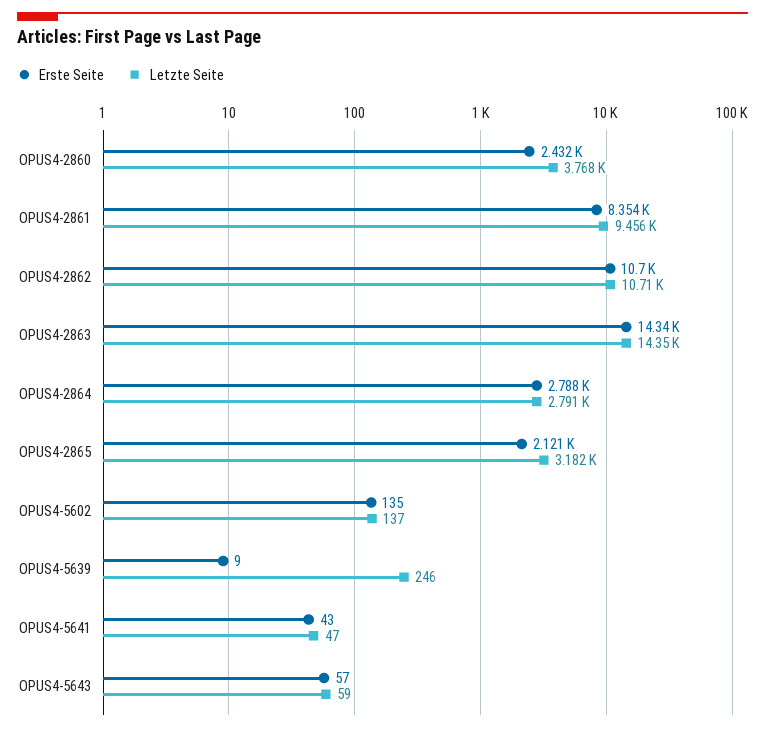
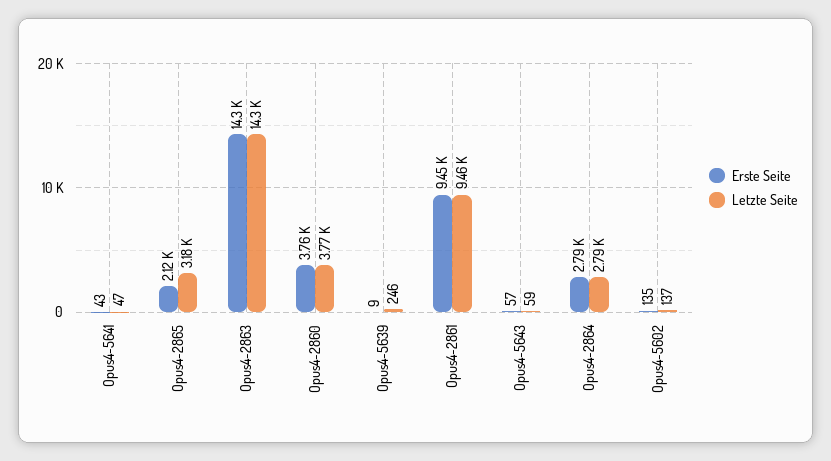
  {
    "Erste Seite": {
-     "OPUS4-2860": 2432,
+     "OPUS4-2860": 3760,
-     "OPUS4-2861": 8354,
+     "OPUS4-2861": 9450,
-     "OPUS4-2862": 10700,
      "OPUS4-2863": 14340,
      "OPUS4-2864": 2788,
      "OPUS4-2865": 2121,
      "OPUS4-5602": 135,
      "OPUS4-5639": 9,
      "OPUS4-5641": 43,
      "OPUS4-5643": 57
    },
    "Letzte Seite": {
      "OPUS4-2860": 3768,
      "OPUS4-2861": 9456,
-     "OPUS4-2862": 10710,
      "OPUS4-2863": 14350,
      "OPUS4-2864": 2791,
      "OPUS4-2865": 3182,
      "OPUS4-5602": 137,
      "OPUS4-5639": 246,
      "OPUS4-5641": 47,
      "OPUS4-5643": 59
    }
  }

